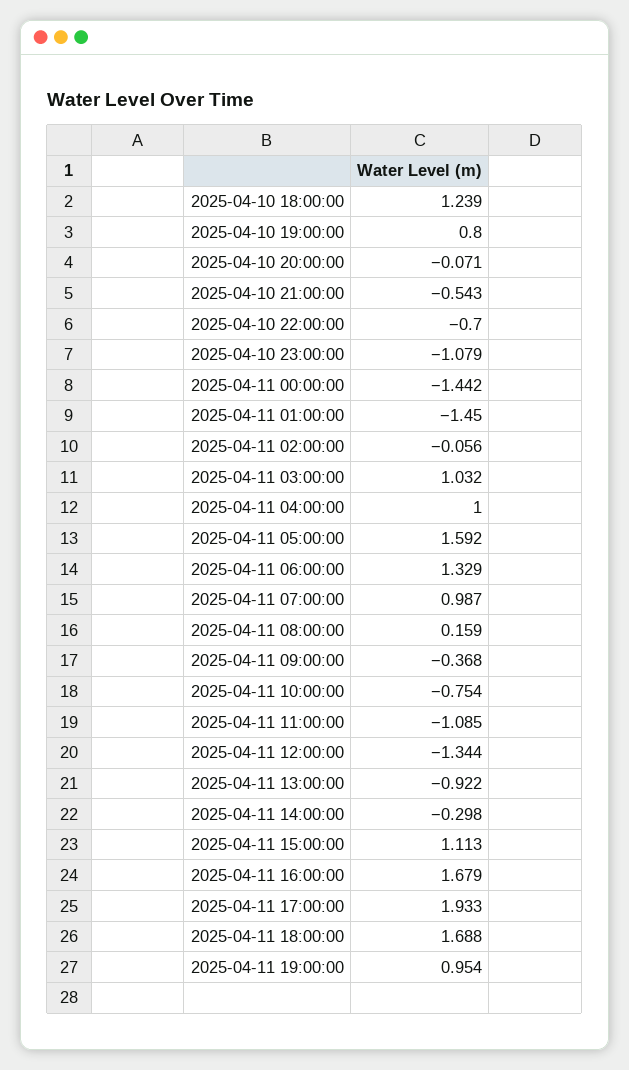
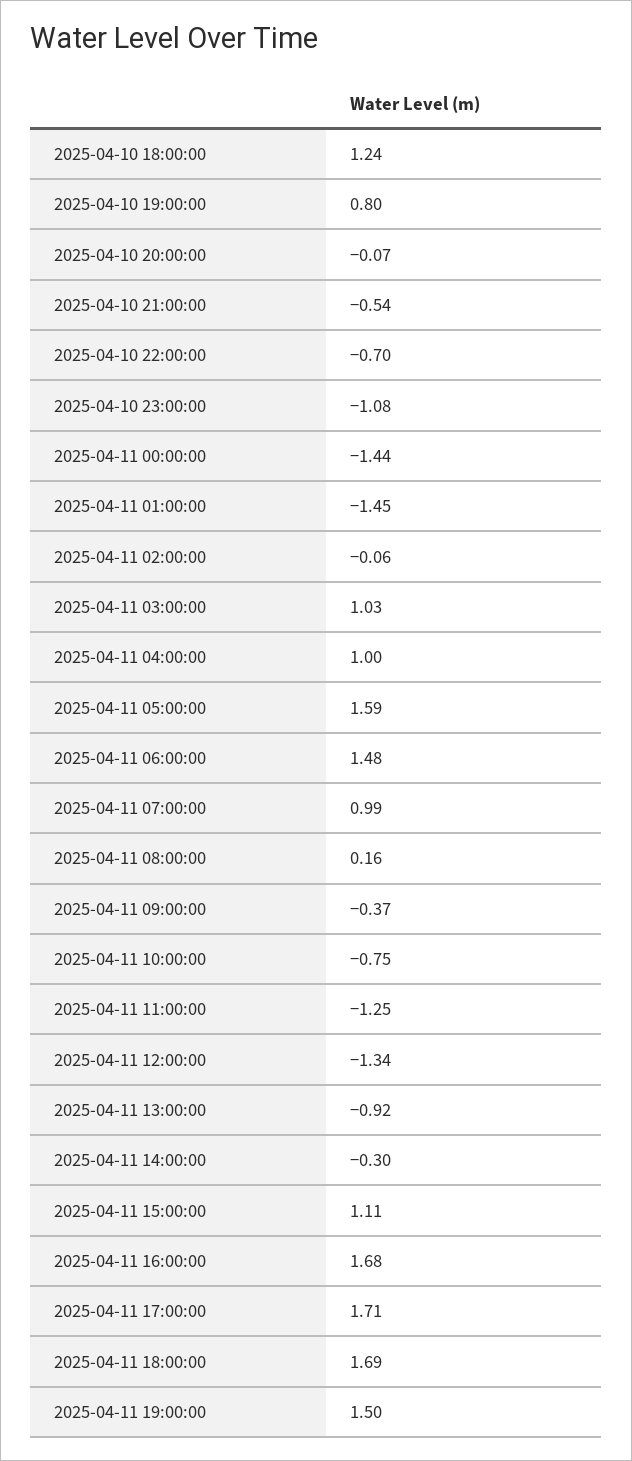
  {
    "2025-04-10 18:00:00": 1.239,
    "2025-04-10 19:00:00": 0.8,
    "2025-04-10 20:00:00": -0.071,
    "2025-04-10 21:00:00": -0.543,
    "2025-04-10 22:00:00": -0.7,
    "2025-04-10 23:00:00": -1.079,
    "2025-04-11 00:00:00": -1.442,
    "2025-04-11 01:00:00": -1.45,
    "2025-04-11 02:00:00": -0.056,
    "2025-04-11 03:00:00": 1.032,
    "2025-04-11 04:00:00": 1,
    "2025-04-11 05:00:00": 1.592,
-   "2025-04-11 06:00:00": 1.329,
+   "2025-04-11 06:00:00": 1.48,
    "2025-04-11 07:00:00": 0.987,
    "2025-04-11 08:00:00": 0.159,
    "2025-04-11 09:00:00": -0.368,
    "2025-04-11 10:00:00": -0.754,
-   "2025-04-11 11:00:00": -1.085,
+   "2025-04-11 11:00:00": -1.25,
    "2025-04-11 12:00:00": -1.344,
    "2025-04-11 13:00:00": -0.922,
    "2025-04-11 14:00:00": -0.298,
    "2025-04-11 15:00:00": 1.113,
    "2025-04-11 16:00:00": 1.679,
-   "2025-04-11 17:00:00": 1.933,
+   "2025-04-11 17:00:00": 1.71,
    "2025-04-11 18:00:00": 1.688,
-   "2025-04-11 19:00:00": 0.954
+   "2025-04-11 19:00:00": 1.5
  }

